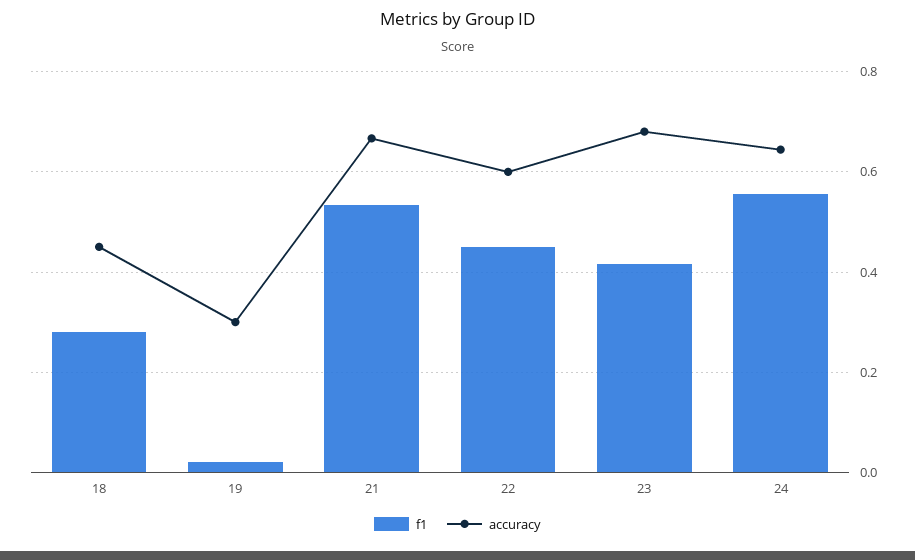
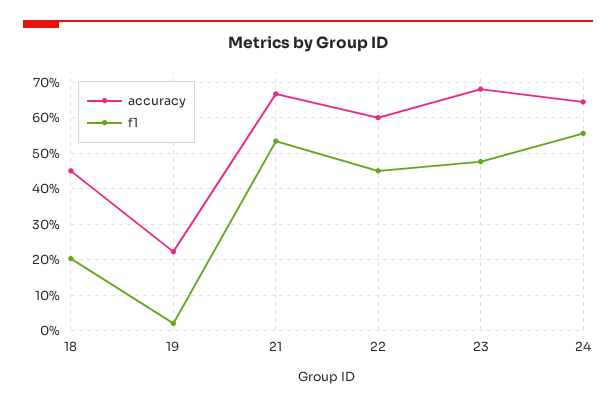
  {
    "f1": {
-     "18": 0.28,
+     "18": 0.2,
      "19": 0.02,
      "21": 0.54,
      "22": 0.46,
-     "23": 0.42,
+     "23": 0.48,
      "24": 0.56
    },
    "accuracy": {
      "18": 0.46,
-     "19": 0.3,
+     "19": 0.22,
      "21": 0.66,
      "22": 0.6,
      "23": 0.68,
      "24": 0.64
    }
  }

